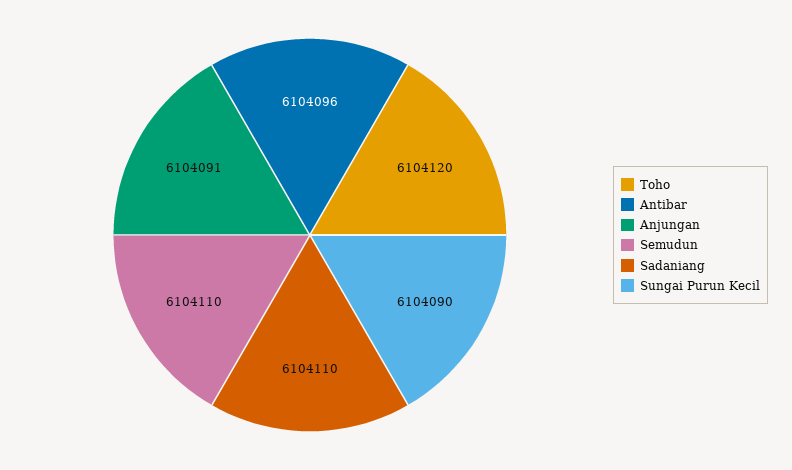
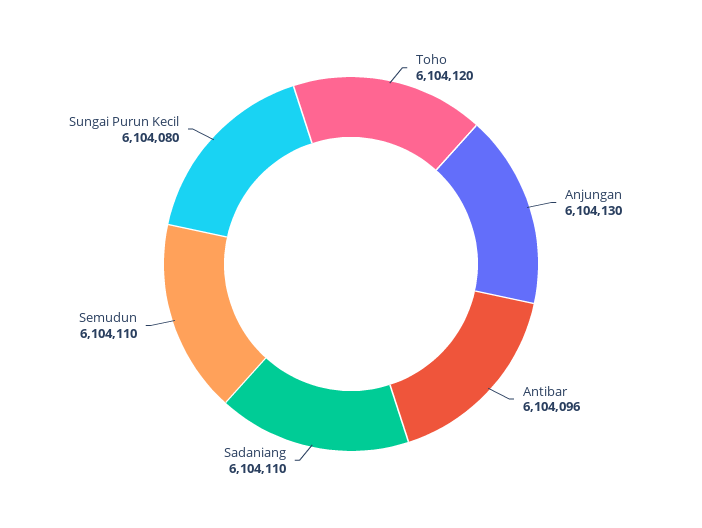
  {
    "Toho": 6104120,
    "Antibar": 6104096,
-   "Anjungan": 6104091,
+   "Anjungan": 6104130,
    "Semudun": 6104110,
    "Sadaniang": 6104110,
-   "Sungai Purun Kecil": 6104090
+   "Sungai Purun Kecil": 6104080
  }

